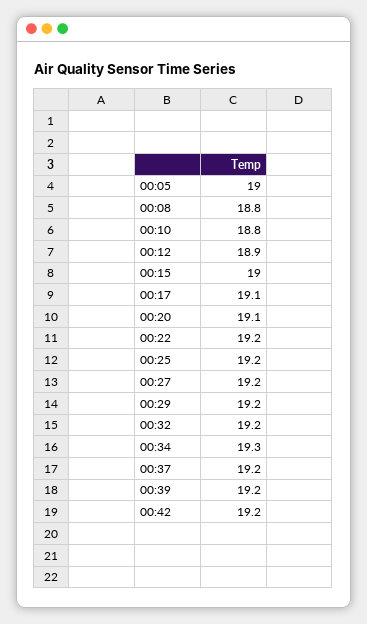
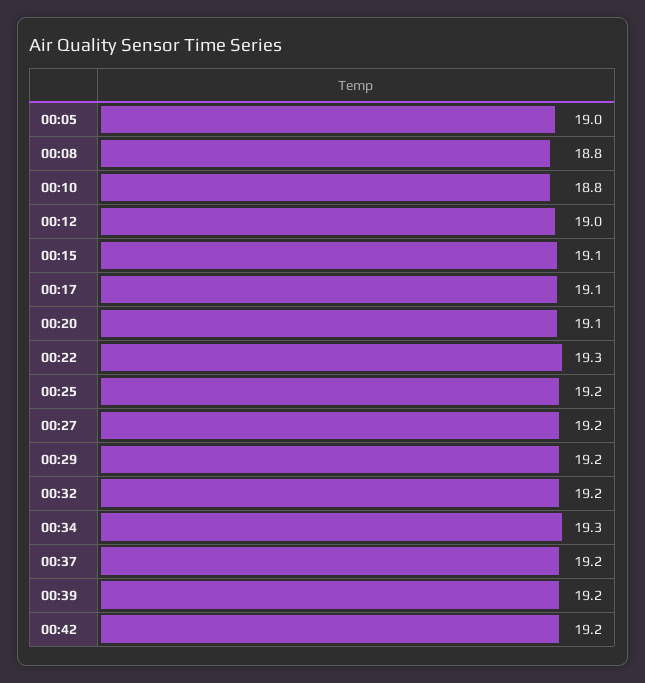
  {
    "00:05": 19,
    "00:08": 18.8,
    "00:10": 18.8,
-   "00:12": 18.9,
+   "00:12": 19,
-   "00:15": 19,
+   "00:15": 19.1,
    "00:17": 19.1,
    "00:20": 19.1,
-   "00:22": 19.2,
+   "00:22": 19.3,
    "00:25": 19.2,
    "00:27": 19.2,
    "00:29": 19.2,
    "00:32": 19.2,
    "00:34": 19.3,
    "00:37": 19.2,
    "00:39": 19.2,
    "00:42": 19.2
  }

